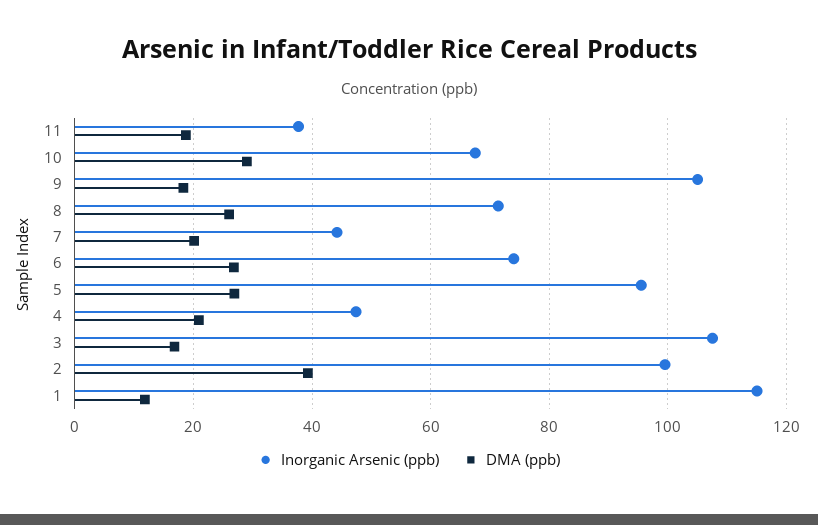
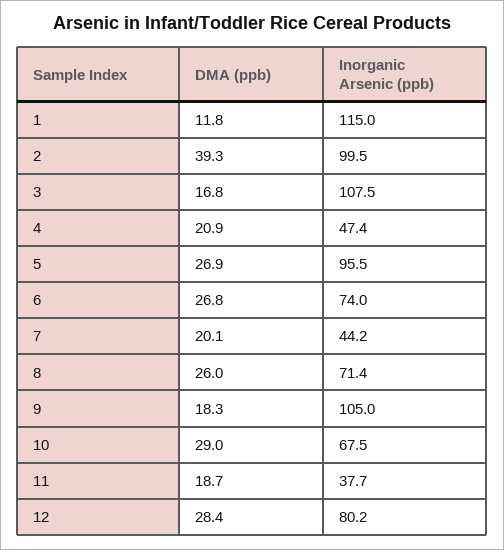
  {
    "Inorganic Arsenic (ppb)": {
      "11": 37.7,
      "10": 67.5,
      "9": 105,
      "8": 71.4,
      "7": 44.2,
      "6": 74,
      "5": 95.5,
      "4": 47.4,
      "3": 107.5,
      "2": 99.5,
-     "1": 115
+     "1": 115,
+     "12": 80.2
    },
    "DMA (ppb)": {
      "11": 18.7,
      "10": 29,
      "9": 18.3,
      "8": 26,
      "7": 20.1,
      "6": 26.8,
      "5": 26.9,
      "4": 20.9,
      "3": 16.8,
      "2": 39.3,
-     "1": 11.8
+     "1": 11.8,
+     "12": 28.4
    }
  }

